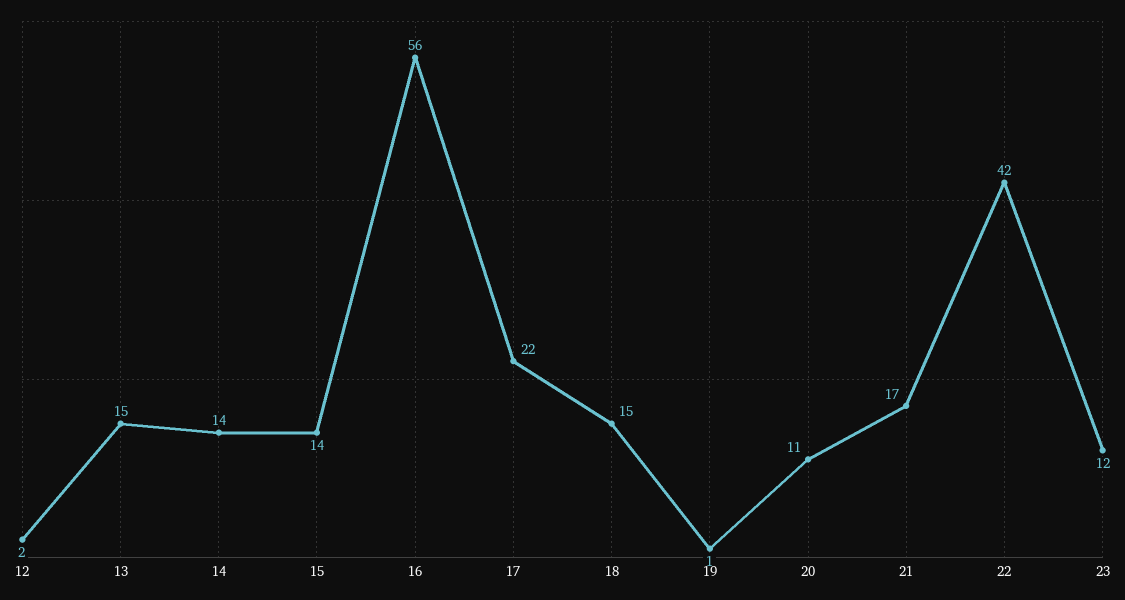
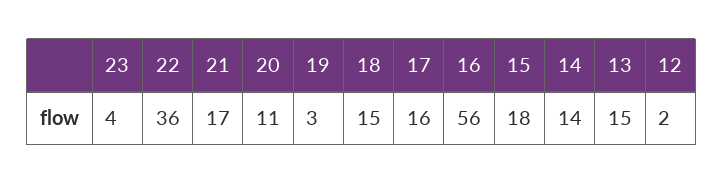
  {
    "12": 2,
    "13": 15,
    "14": 14,
-   "15": 14,
+   "15": 18,
    "16": 56,
-   "17": 22,
+   "17": 16,
    "18": 15,
-   "19": 1,
+   "19": 3,
    "20": 11,
    "21": 17,
-   "22": 42,
+   "22": 36,
-   "23": 12
+   "23": 4
  }

